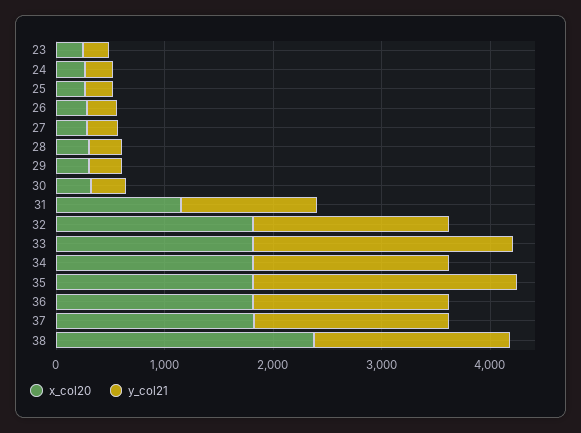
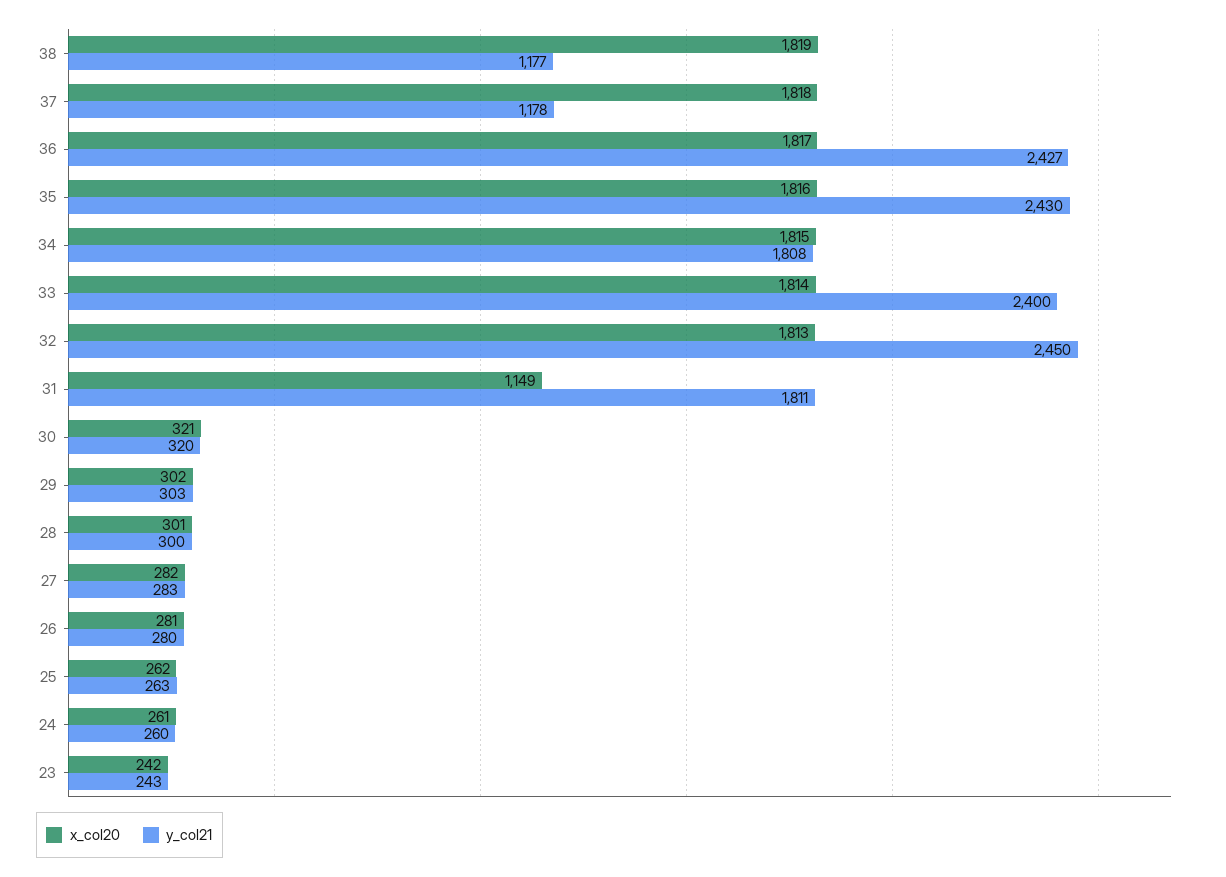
  {
    "x_col20": {
      "23": 242,
      "24": 261,
      "25": 262,
      "26": 281,
      "27": 282,
      "28": 301,
      "29": 302,
      "30": 321,
      "31": 1149,
      "32": 1813,
      "33": 1814,
      "34": 1815,
      "35": 1816,
      "36": 1817,
      "37": 1818,
-     "38": 2400
+     "38": 1819
    },
    "y_col21": {
      "23": 243,
      "24": 260,
      "25": 263,
      "26": 280,
      "27": 283,
      "28": 300,
      "29": 303,
      "30": 320,
-     "31": 1200,
+     "31": 1811,
-     "32": 1800,
+     "32": 2450,
      "33": 2400,
      "34": 1808,
      "35": 2430,
-     "36": 1800,
+     "36": 2427,
-     "37": 1800,
+     "37": 1178,
-     "38": 1800
+     "38": 1177
    }
  }

